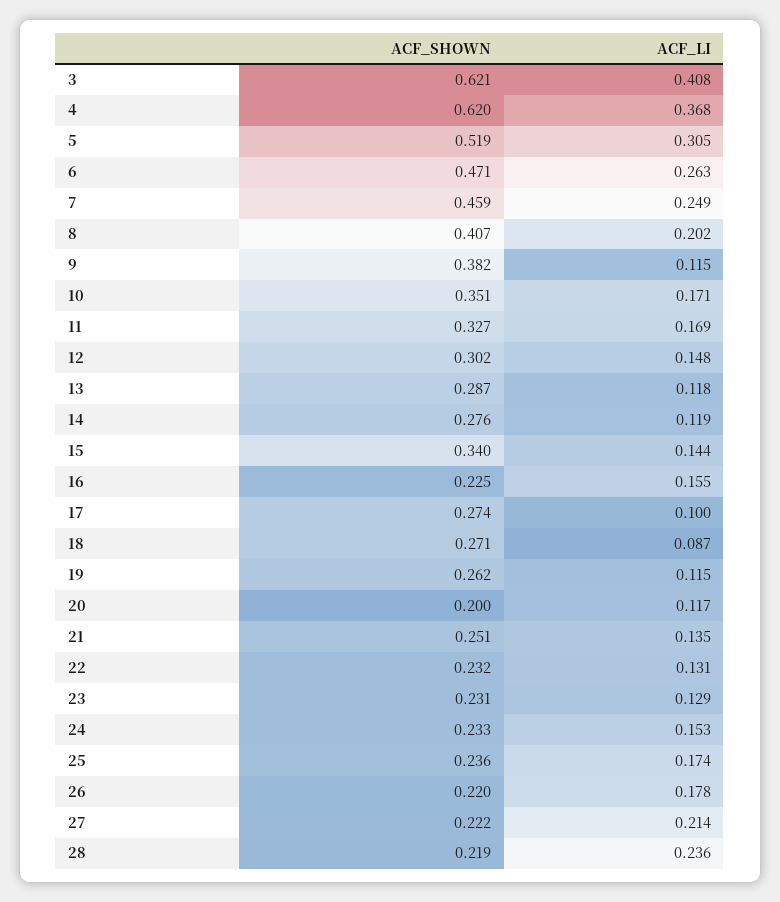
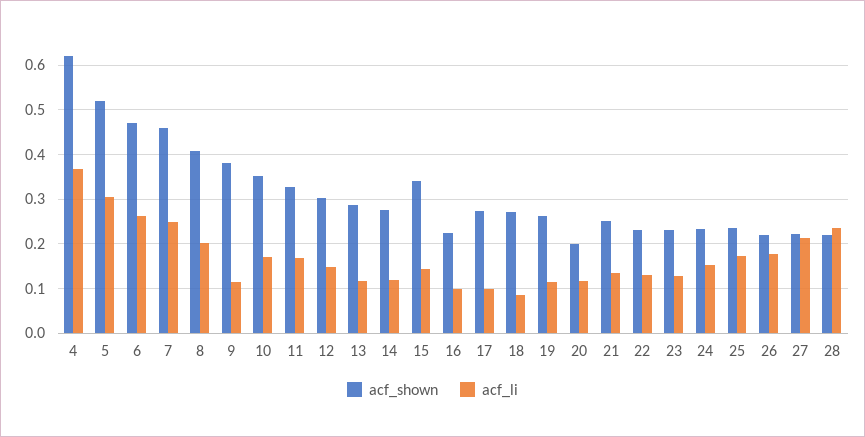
  {
    "ACF_SHOWN": {
-     "3": 0.621,
      "4": 0.62,
      "5": 0.519,
      "6": 0.471,
      "7": 0.459,
      "8": 0.407,
      "9": 0.382,
      "10": 0.351,
      "11": 0.327,
      "12": 0.302,
      "13": 0.287,
      "14": 0.276,
      "15": 0.34,
      "16": 0.225,
      "17": 0.274,
      "18": 0.271,
      "19": 0.262,
      "20": 0.2,
      "21": 0.251,
      "22": 0.232,
      "23": 0.231,
      "24": 0.233,
      "25": 0.236,
      "26": 0.22,
      "27": 0.222,
      "28": 0.219
    },
    "ACF_LI": {
-     "3": 0.408,
      "4": 0.368,
      "5": 0.305,
      "6": 0.263,
      "7": 0.249,
      "8": 0.202,
      "9": 0.115,
      "10": 0.171,
      "11": 0.169,
      "12": 0.148,
      "13": 0.118,
      "14": 0.119,
      "15": 0.144,
-     "16": 0.155,
+     "16": 0.1,
      "17": 0.1,
      "18": 0.087,
      "19": 0.115,
      "20": 0.117,
      "21": 0.135,
      "22": 0.131,
      "23": 0.129,
      "24": 0.153,
      "25": 0.174,
      "26": 0.178,
      "27": 0.214,
      "28": 0.236
    }
  }

